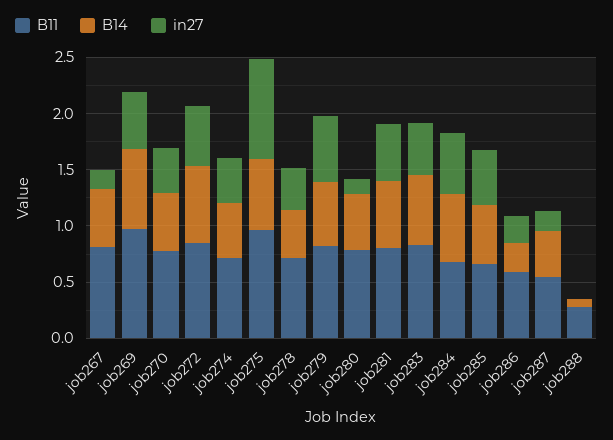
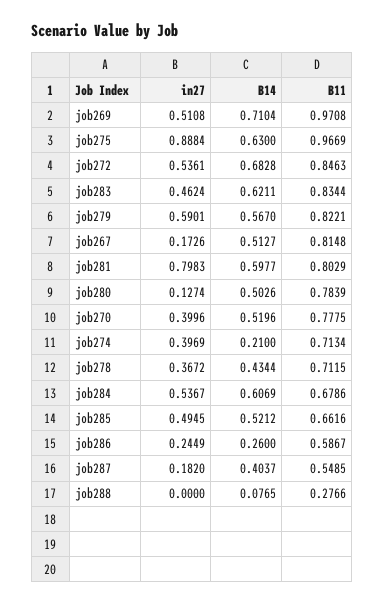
  {
    "B11": {
      "job267": 0.8148,
      "job269": 0.9708,
      "job270": 0.7775,
      "job272": 0.8463,
      "job274": 0.7134,
      "job275": 0.9669,
      "job278": 0.7115,
      "job279": 0.8221,
      "job280": 0.7839,
      "job281": 0.8029,
      "job283": 0.8344,
      "job284": 0.6786,
      "job285": 0.6616,
      "job286": 0.5867,
      "job287": 0.5485,
      "job288": 0.2766
    },
    "B14": {
      "job267": 0.5127,
      "job269": 0.7104,
      "job270": 0.5196,
      "job272": 0.6828,
-     "job274": 0.5,
+     "job274": 0.21,
      "job275": 0.63,
      "job278": 0.4344,
      "job279": 0.567,
      "job280": 0.5026,
      "job281": 0.5977,
      "job283": 0.6211,
      "job284": 0.6069,
      "job285": 0.5212,
      "job286": 0.26,
      "job287": 0.4037,
      "job288": 0.0765
    },
    "in27": {
      "job267": 0.1726,
      "job269": 0.5108,
      "job270": 0.3996,
      "job272": 0.5361,
      "job274": 0.3969,
      "job275": 0.8884,
      "job278": 0.3672,
      "job279": 0.5901,
      "job280": 0.1274,
-     "job281": 0.5,
+     "job281": 0.7983,
      "job283": 0.4624,
      "job284": 0.5367,
      "job285": 0.4945,
      "job286": 0.2449,
      "job287": 0.182,
      "job288": 0
    }
  }

